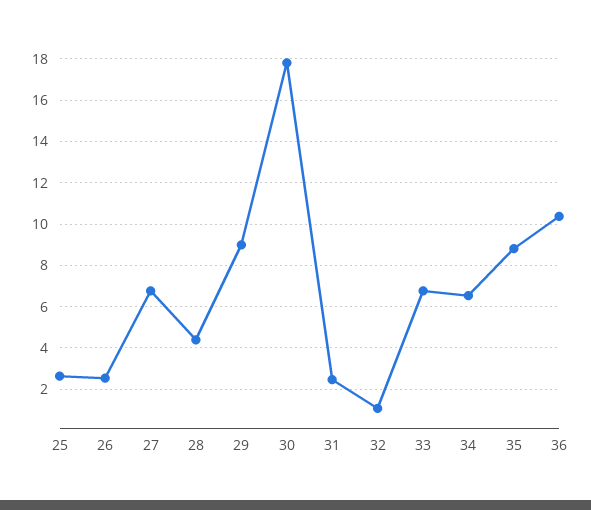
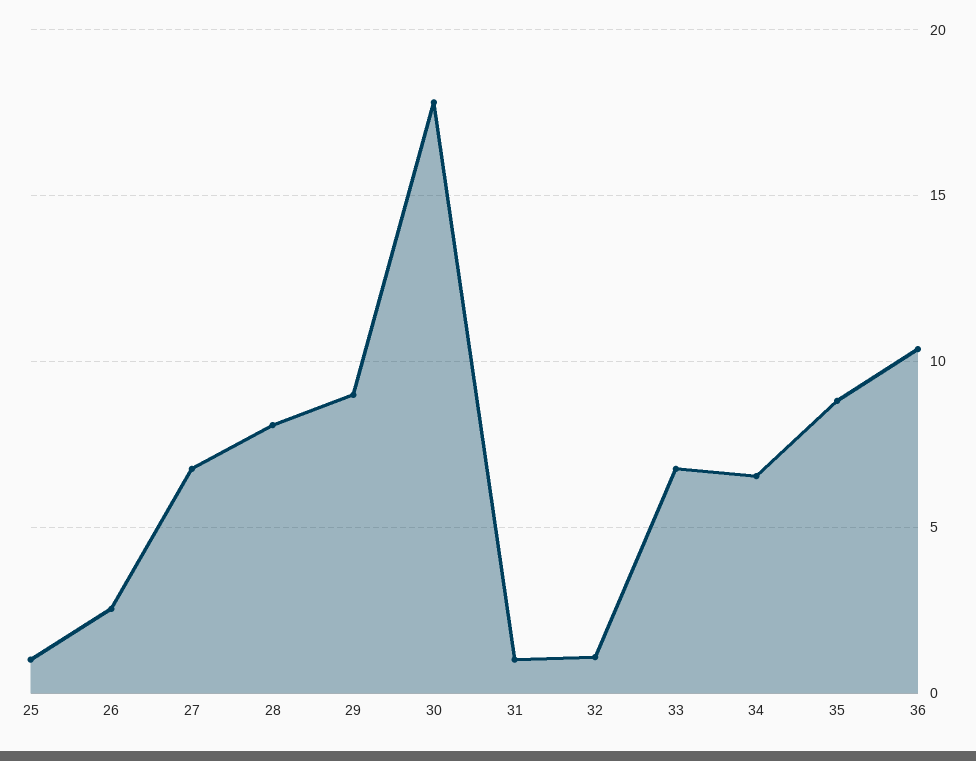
  {
-   "25": 2.5,
+   "25": 1,
    "26": 2.5,
    "27": 7,
-   "28": 4.5,
+   "28": 8,
    "29": 9,
    "30": 18,
-   "31": 2.5,
+   "31": 1,
    "32": 1,
    "33": 7,
    "34": 6.5,
    "35": 9,
    "36": 10.5
  }

